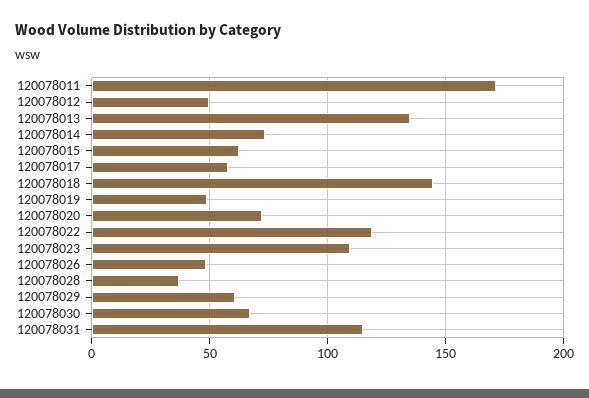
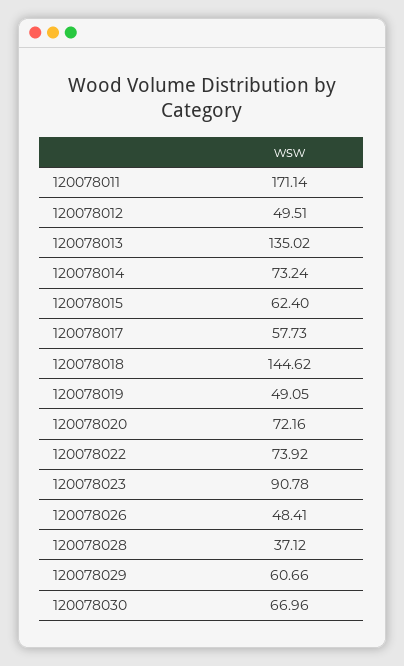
  {
    "120078011": 171.14,
    "120078012": 49.51,
    "120078013": 135.02,
    "120078014": 73.24,
    "120078015": 62.4,
    "120078017": 57.73,
    "120078018": 144.62,
    "120078019": 49.05,
    "120078020": 72.16,
-   "120078022": 120,
+   "120078022": 73.92,
-   "120078023": 110,
+   "120078023": 90.78,
    "120078026": 48.41,
    "120078028": 37.12,
    "120078029": 60.66,
-   "120078030": 66.96,
+   "120078030": 66.96
-   "120078031": 115
  }

